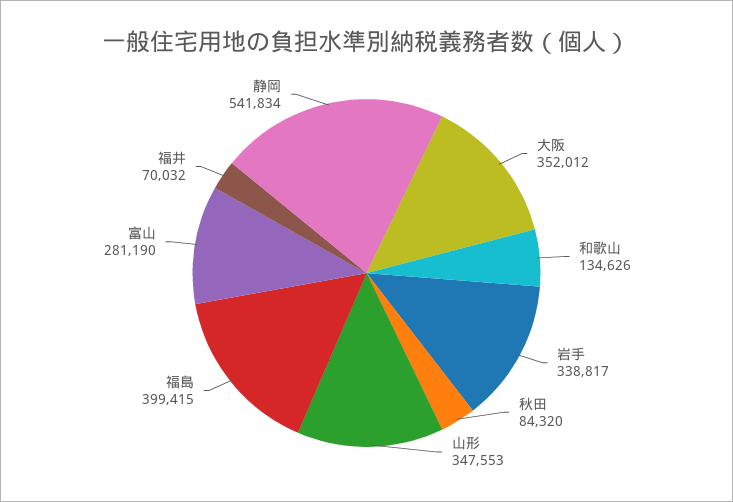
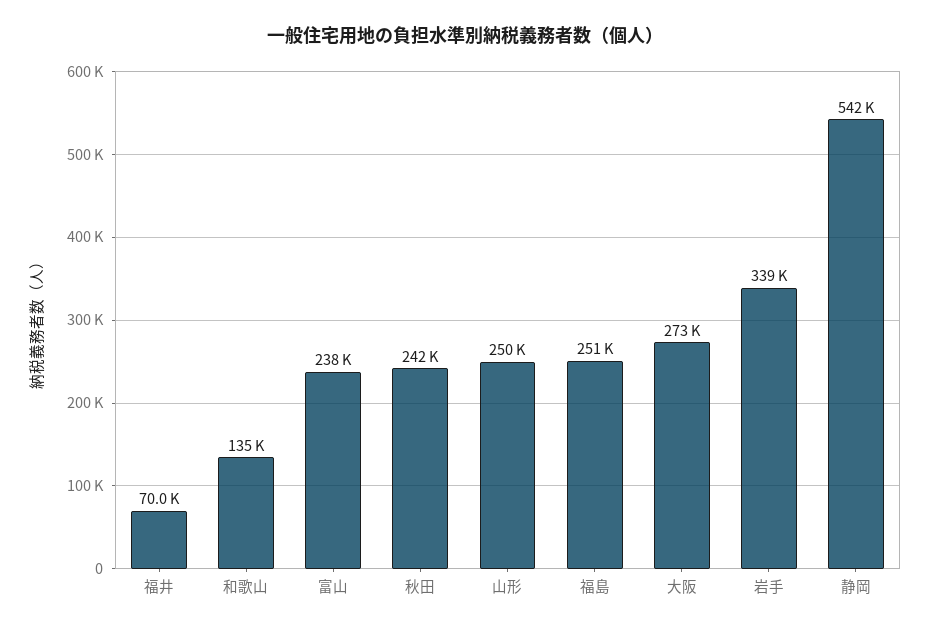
  {
-   "大阪": 352012,
+   "大阪": 273000,
    "和歌山": 134626,
    "岩手": 338817,
-   "秋田": 84320,
+   "秋田": 242000,
-   "山形": 347553,
+   "山形": 250000,
-   "福島": 399415,
+   "福島": 251000,
-   "富山": 281190,
+   "富山": 238000,
    "福井": 70032,
    "静岡": 541834
  }

